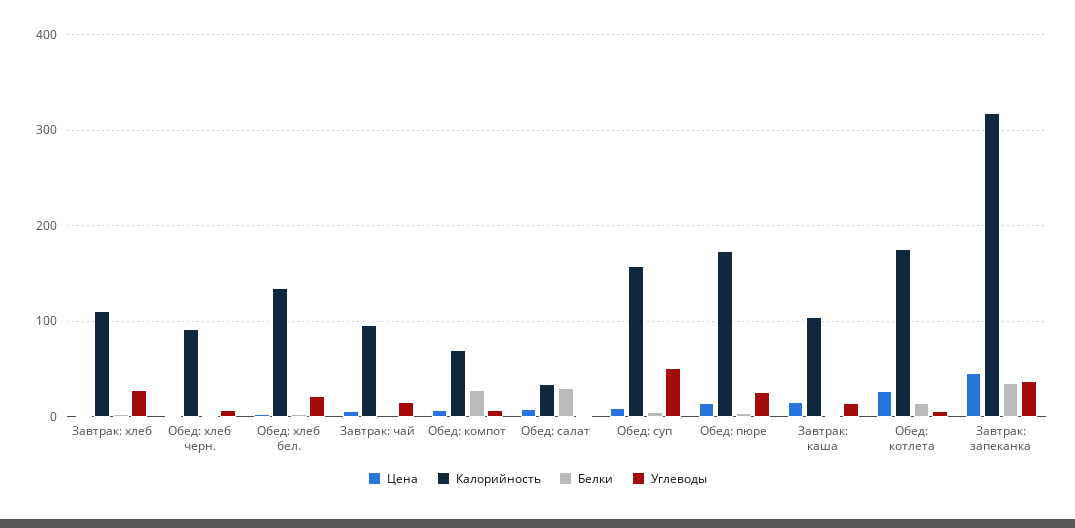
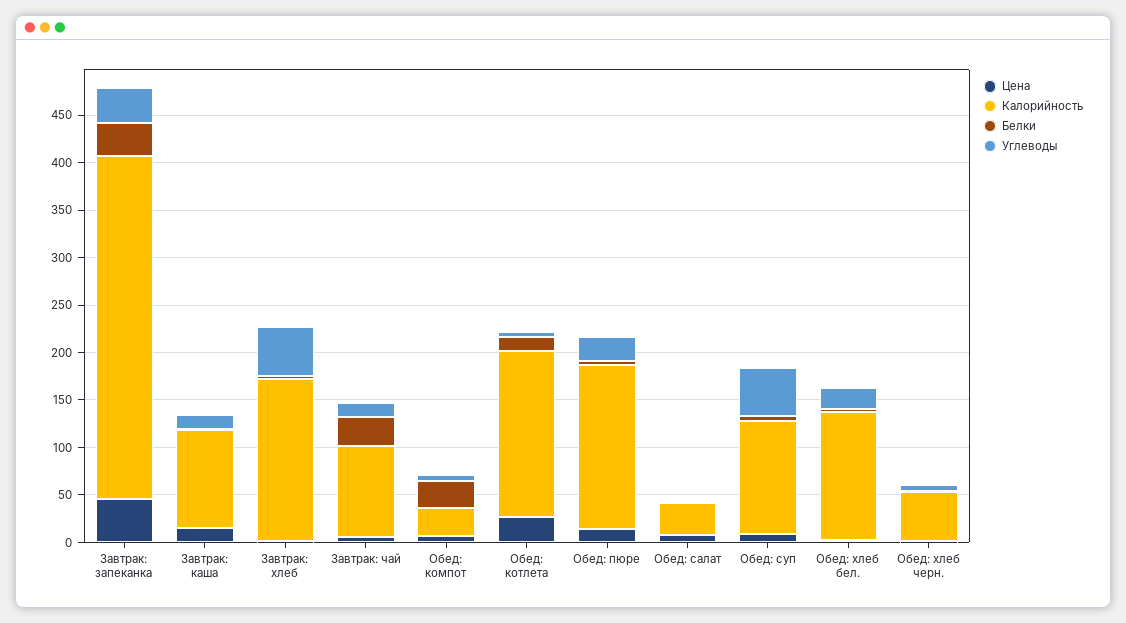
  {
    "Цена": {
      "Завтрак: хлеб": 0,
      "Обед: хлеб черн.": 0,
      "Обед: хлеб бел.": 0,
      "Завтрак: чай": 10,
      "Обед: компот": 10,
      "Обед: салат": 10,
      "Обед: суп": 10,
      "Обед: пюре": 10,
      "Завтрак: каша": 10,
      "Обед: котлета": 30,
      "Завтрак: запеканка": 50
    },
    "Калорийность": {
-     "Завтрак: хлеб": 110,
+     "Завтрак: хлеб": 170,
-     "Обед: хлеб черн.": 90,
+     "Обед: хлеб черн.": 50,
      "Обед: хлеб бел.": 140,
      "Завтрак: чай": 100,
-     "Обед: компот": 70,
+     "Обед: компот": 30,
      "Обед: салат": 30,
-     "Обед: суп": 160,
+     "Обед: суп": 120,
      "Обед: пюре": 170,
      "Завтрак: каша": 100,
      "Обед: котлета": 180,
-     "Завтрак: запеканка": 320
+     "Завтрак: запеканка": 360
    },
    "Белки": {
      "Завтрак: хлеб": 0,
      "Обед: хлеб черн.": 0,
      "Обед: хлеб бел.": 0,
-     "Завтрак: чай": 0,
+     "Завтрак: чай": 30,
      "Обед: компот": 30,
-     "Обед: салат": 30,
+     "Обед: салат": 0,
      "Обед: суп": 10,
      "Обед: пюре": 0,
      "Завтрак: каша": 0,
      "Обед: котлета": 10,
      "Завтрак: запеканка": 40
    },
    "Углеводы": {
-     "Завтрак: хлеб": 30,
+     "Завтрак: хлеб": 50,
      "Обед: хлеб черн.": 10,
      "Обед: хлеб бел.": 20,
      "Завтрак: чай": 20,
      "Обед: компот": 10,
      "Обед: салат": 0,
      "Обед: суп": 50,
      "Обед: пюре": 30,
      "Завтрак: каша": 10,
      "Обед: котлета": 10,
      "Завтрак: запеканка": 40
    }
  }

